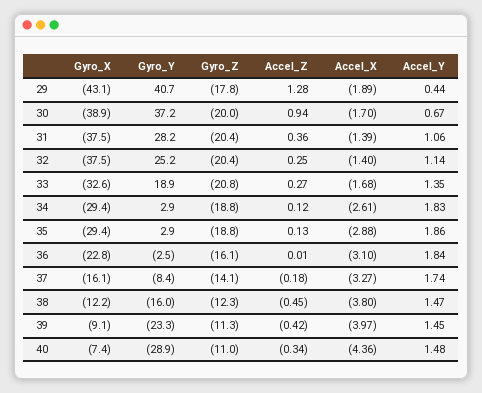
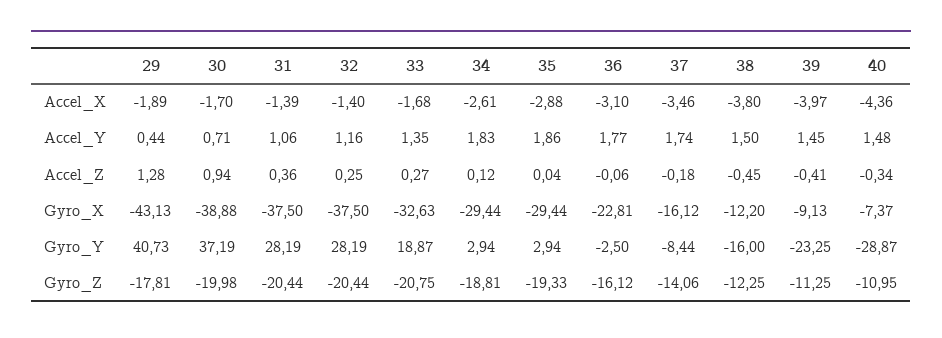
  {
    "Gyro_X": {
      "29": -43.13,
      "30": -38.88,
      "31": -37.5,
      "32": -37.5,
      "33": -32.63,
      "34": -29.44,
      "35": -29.44,
      "36": -22.81,
      "37": -16.12,
      "38": -12.2,
      "39": -9.13,
      "40": -7.37
    },
    "Gyro_Y": {
      "29": 40.73,
      "30": 37.19,
      "31": 28.19,
-     "32": 25.2,
+     "32": 28.19,
      "33": 18.87,
      "34": 2.94,
      "35": 2.94,
      "36": -2.5,
      "37": -8.44,
      "38": -16,
      "39": -23.25,
      "40": -28.87
    },
    "Gyro_Z": {
      "29": -17.81,
      "30": -19.98,
      "31": -20.44,
      "32": -20.44,
      "33": -20.75,
      "34": -18.81,
-     "35": -18.8,
+     "35": -19.33,
      "36": -16.12,
      "37": -14.06,
      "38": -12.25,
      "39": -11.25,
      "40": -10.95
    },
    "Accel_Z": {
      "29": 1.28,
      "30": 0.94,
      "31": 0.36,
      "32": 0.25,
      "33": 0.27,
      "34": 0.12,
-     "35": 0.13,
+     "35": 0.04,
-     "36": 0.01,
+     "36": -0.06,
      "37": -0.18,
      "38": -0.45,
-     "39": -0.42,
+     "39": -0.41,
      "40": -0.34
    },
    "Accel_X": {
      "29": -1.89,
      "30": -1.7,
      "31": -1.39,
      "32": -1.4,
      "33": -1.68,
      "34": -2.61,
      "35": -2.88,
      "36": -3.1,
-     "37": -3.27,
+     "37": -3.46,
      "38": -3.8,
      "39": -3.97,
      "40": -4.36
    },
    "Accel_Y": {
      "29": 0.44,
-     "30": 0.67,
+     "30": 0.71,
      "31": 1.06,
-     "32": 1.14,
+     "32": 1.16,
      "33": 1.35,
      "34": 1.83,
      "35": 1.86,
-     "36": 1.84,
+     "36": 1.77,
      "37": 1.74,
-     "38": 1.47,
+     "38": 1.5,
      "39": 1.45,
      "40": 1.48
    }
  }

